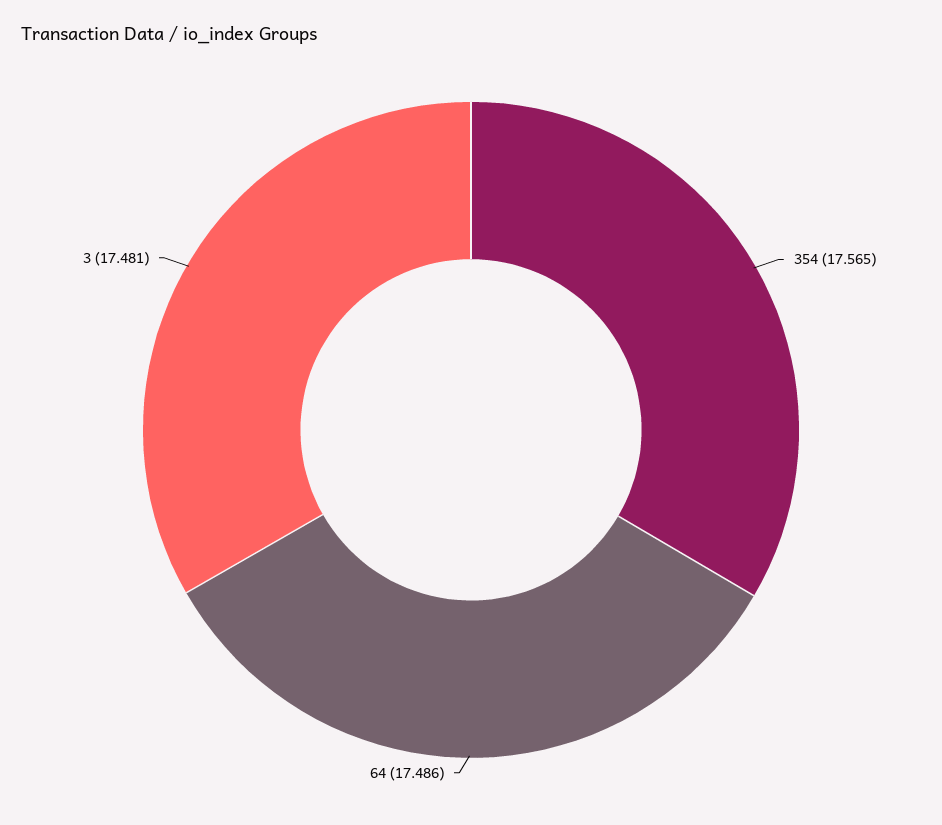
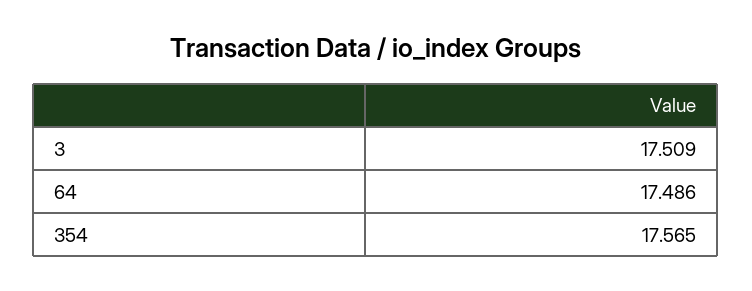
  {
    "354": 17.565,
    "64": 17.486,
-   "3": 17.481
+   "3": 17.509
  }

